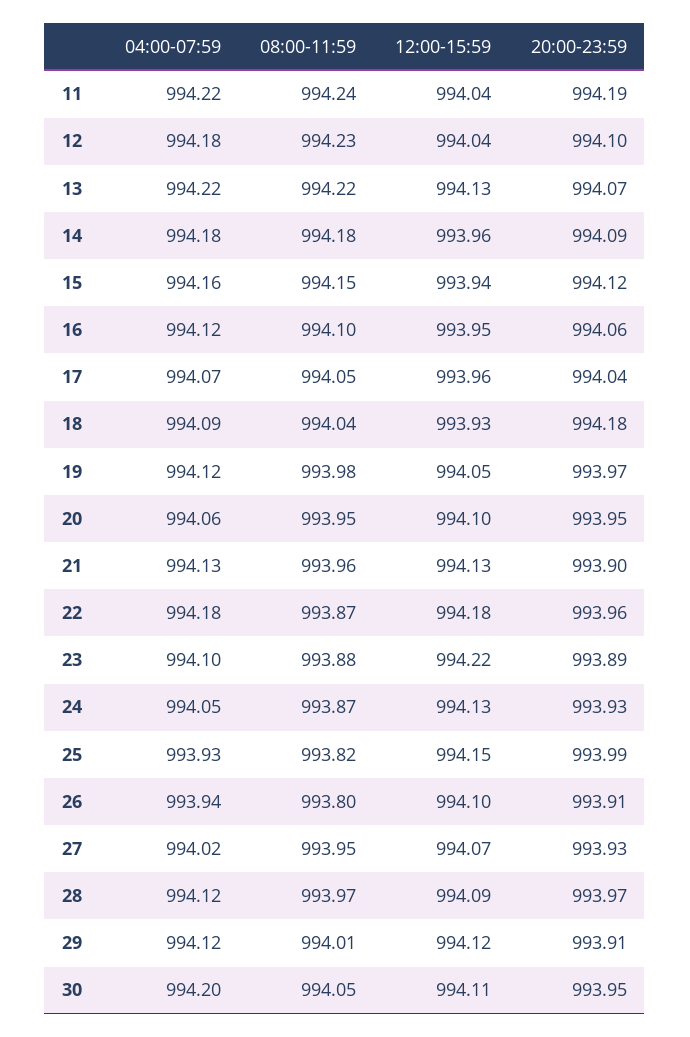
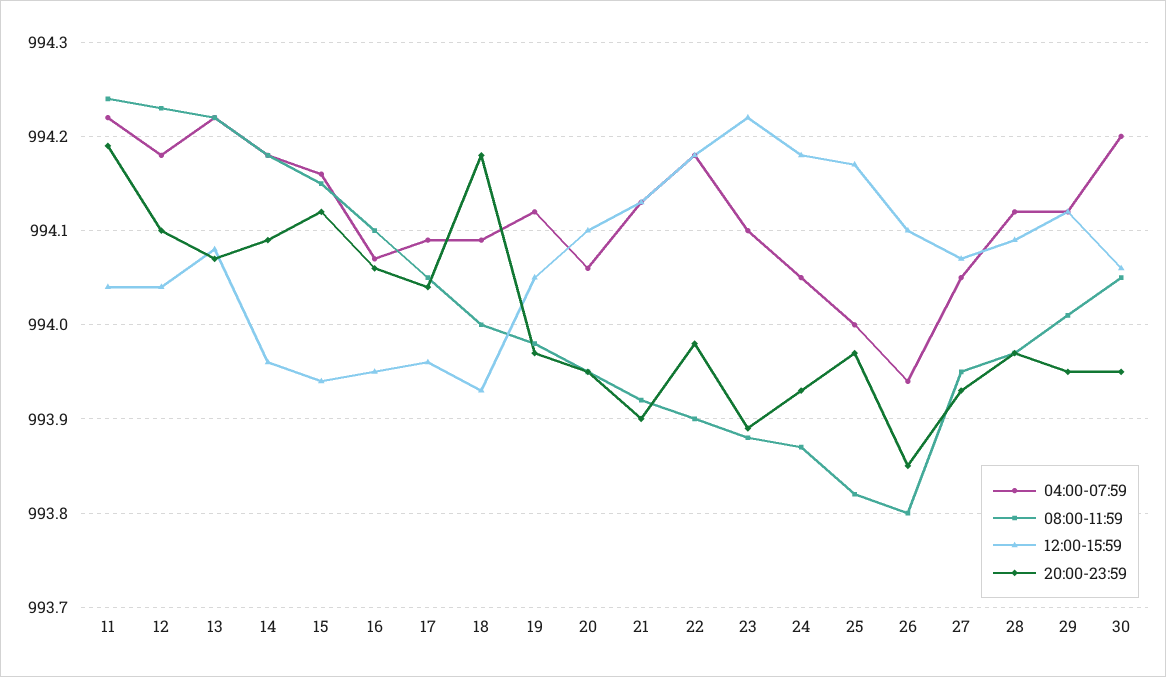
  {
    "04:00-07:59": {
      "11": 994.22,
      "12": 994.18,
      "13": 994.22,
      "14": 994.18,
      "15": 994.16,
-     "16": 994.12,
+     "16": 994.07,
-     "17": 994.07,
+     "17": 994.09,
      "18": 994.09,
      "19": 994.12,
      "20": 994.06,
      "21": 994.13,
      "22": 994.18,
      "23": 994.1,
      "24": 994.05,
-     "25": 993.93,
+     "25": 994,
      "26": 993.94,
-     "27": 994.02,
+     "27": 994.05,
      "28": 994.12,
      "29": 994.12,
      "30": 994.2
    },
    "08:00-11:59": {
      "11": 994.24,
      "12": 994.23,
      "13": 994.22,
      "14": 994.18,
      "15": 994.15,
      "16": 994.1,
      "17": 994.05,
-     "18": 994.04,
+     "18": 994,
      "19": 993.98,
      "20": 993.95,
-     "21": 993.96,
+     "21": 993.92,
-     "22": 993.87,
+     "22": 993.9,
      "23": 993.88,
      "24": 993.87,
      "25": 993.82,
      "26": 993.8,
      "27": 993.95,
      "28": 993.97,
      "29": 994.01,
      "30": 994.05
    },
    "12:00-15:59": {
      "11": 994.04,
      "12": 994.04,
-     "13": 994.13,
+     "13": 994.08,
      "14": 993.96,
      "15": 993.94,
      "16": 993.95,
      "17": 993.96,
      "18": 993.93,
      "19": 994.05,
      "20": 994.1,
      "21": 994.13,
      "22": 994.18,
      "23": 994.22,
-     "24": 994.13,
+     "24": 994.18,
-     "25": 994.15,
+     "25": 994.17,
      "26": 994.1,
      "27": 994.07,
      "28": 994.09,
      "29": 994.12,
-     "30": 994.11
+     "30": 994.06
    },
    "20:00-23:59": {
      "11": 994.19,
      "12": 994.1,
      "13": 994.07,
      "14": 994.09,
      "15": 994.12,
      "16": 994.06,
      "17": 994.04,
      "18": 994.18,
      "19": 993.97,
      "20": 993.95,
      "21": 993.9,
-     "22": 993.96,
+     "22": 993.98,
      "23": 993.89,
      "24": 993.93,
-     "25": 993.99,
+     "25": 993.97,
-     "26": 993.91,
+     "26": 993.85,
      "27": 993.93,
      "28": 993.97,
-     "29": 993.91,
+     "29": 993.95,
      "30": 993.95
    }
  }

